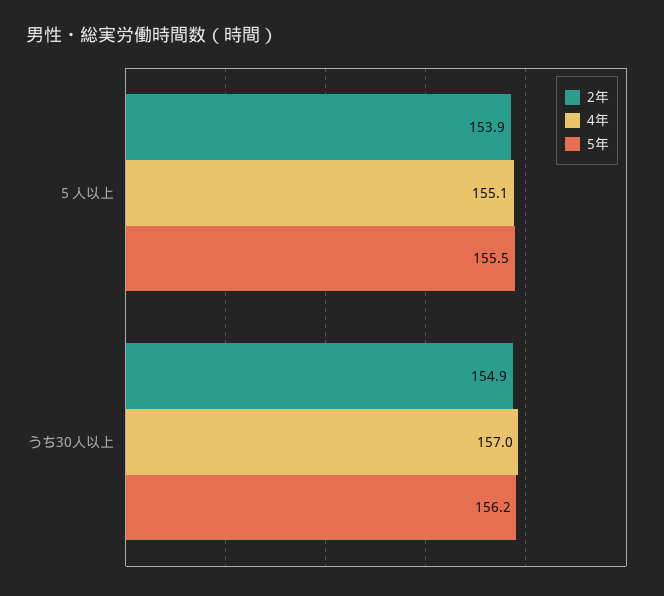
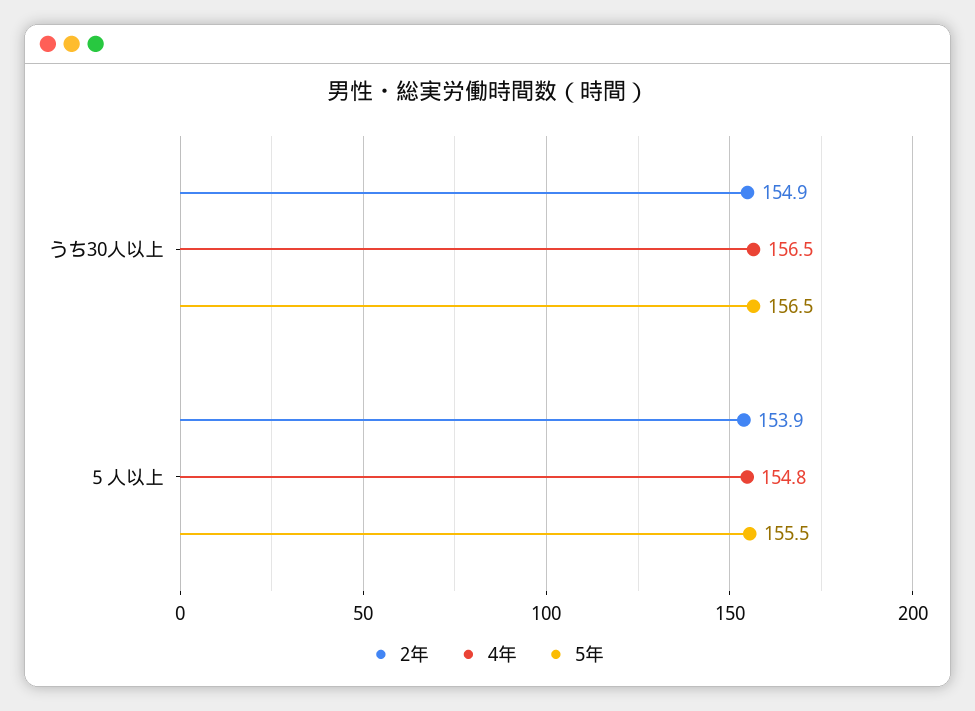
  {
    "2年": {
      "５人以上": 153.9,
      "うち30人以上": 154.9
    },
    "4年": {
-     "５人以上": 155.1,
+     "５人以上": 154.8,
-     "うち30人以上": 157
+     "うち30人以上": 156.5
    },
    "5年": {
      "５人以上": 155.5,
-     "うち30人以上": 156.2
+     "うち30人以上": 156.5
    }
  }

